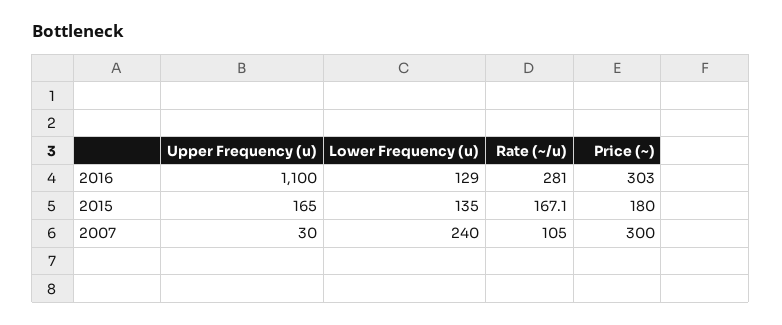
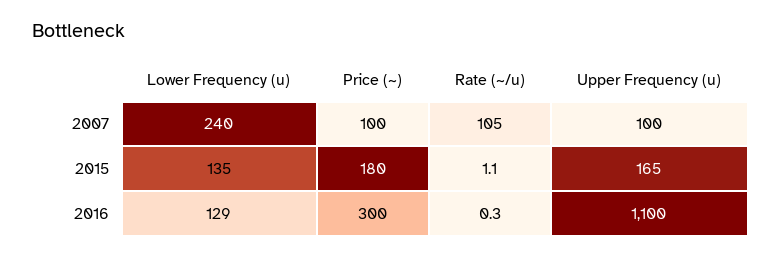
  {
    "Upper Frequency (u)": {
      "2016": 1100,
      "2015": 165,
-     "2007": 30
+     "2007": 100
    },
    "Lower Frequency (u)": {
      "2016": 129,
      "2015": 135,
      "2007": 240
    },
    "Rate (~/u)": {
-     "2016": 281,
+     "2016": 0.3,
-     "2015": 167.1,
+     "2015": 1.1,
      "2007": 105
    },
    "Price (~)": {
-     "2016": 303,
+     "2016": 300,
      "2015": 180,
-     "2007": 300
+     "2007": 100
    }
  }

